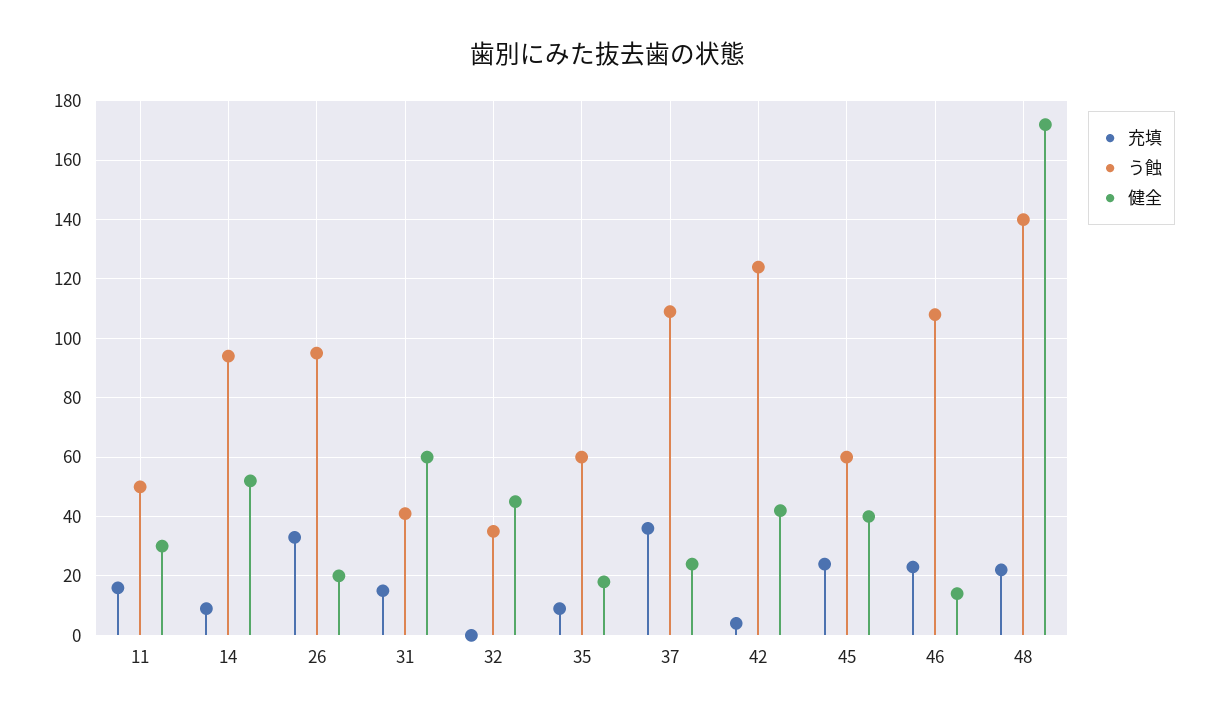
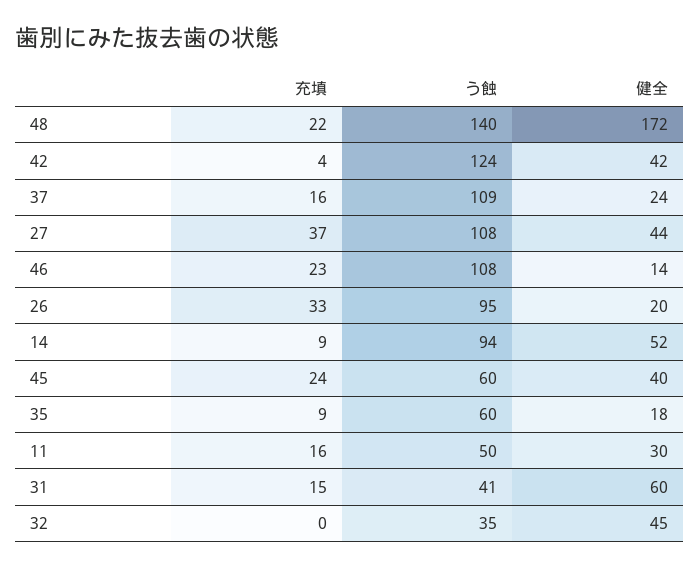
  {
    "充填": {
      "11": 16,
      "14": 9,
      "26": 33,
      "31": 15,
      "32": 0,
      "35": 9,
-     "37": 35,
+     "37": 16,
      "42": 4,
      "45": 24,
      "46": 23,
-     "48": 22
+     "48": 22,
+     "27": 37
    },
    "う蝕": {
      "11": 50,
      "14": 94,
      "26": 95,
      "31": 41,
      "32": 35,
      "35": 60,
      "37": 109,
      "42": 124,
      "45": 60,
      "46": 108,
-     "48": 140
+     "48": 140,
+     "27": 108
    },
    "健全": {
      "11": 30,
      "14": 52,
      "26": 20,
      "31": 60,
      "32": 45,
      "35": 18,
      "37": 24,
      "42": 42,
      "45": 40,
      "46": 14,
-     "48": 172
+     "48": 172,
+     "27": 44
    }
  }

